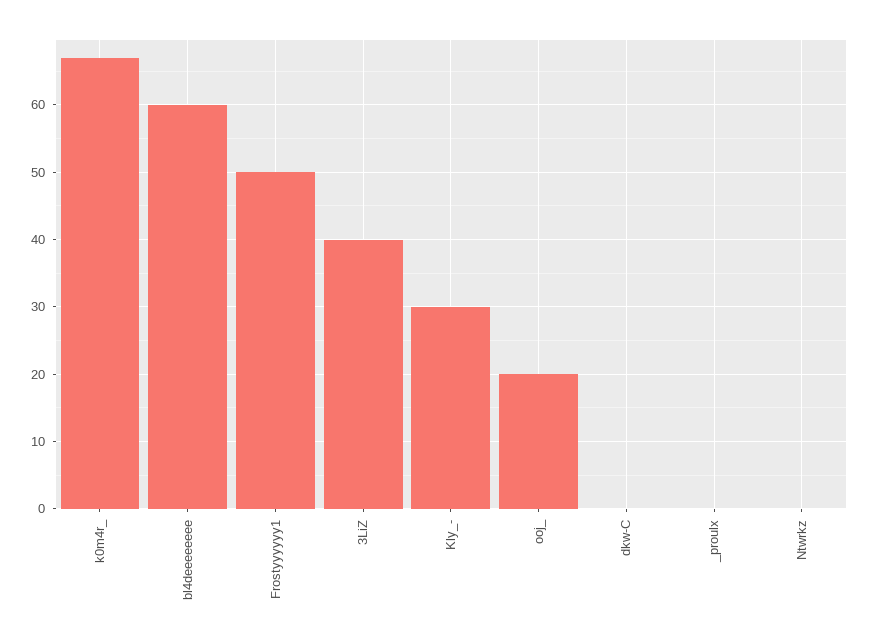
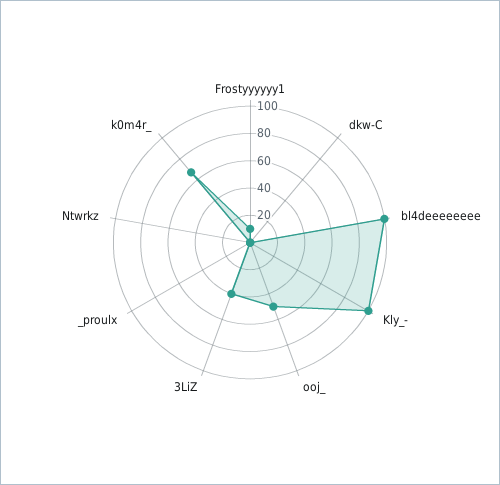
  {
    "k0m4r_": 67,
-   "bl4deeeeeeee": 60,
+   "bl4deeeeeeee": 100,
-   "Frostyyyyyy1": 50,
+   "Frostyyyyyy1": 10,
    "3LiZ": 40,
-   "Kly_-": 30,
+   "Kly_-": 100,
-   "ooj_": 20,
+   "ooj_": 50,
    "dkw-C": 0,
    "_proulx": 0,
    "Ntwrkz": 0
  }

